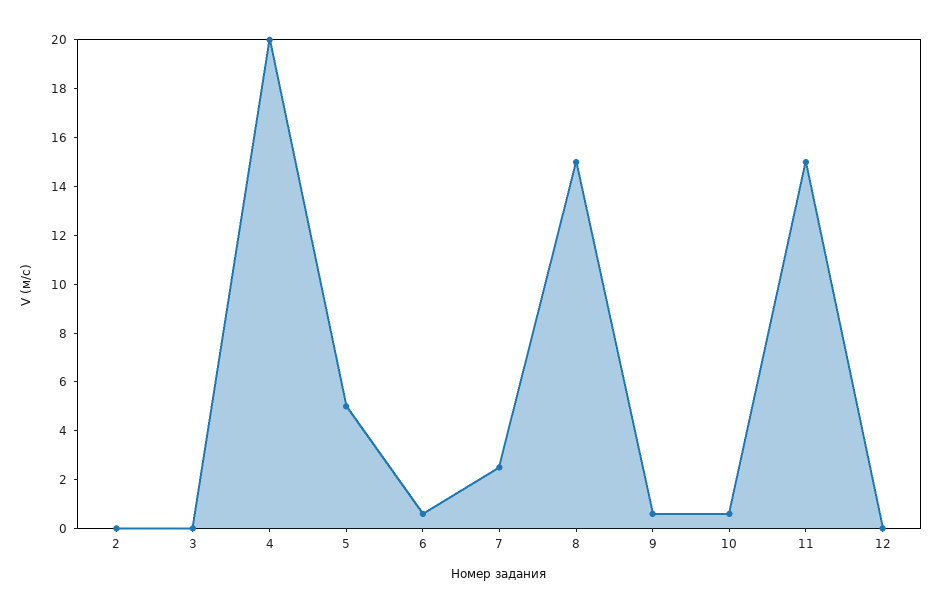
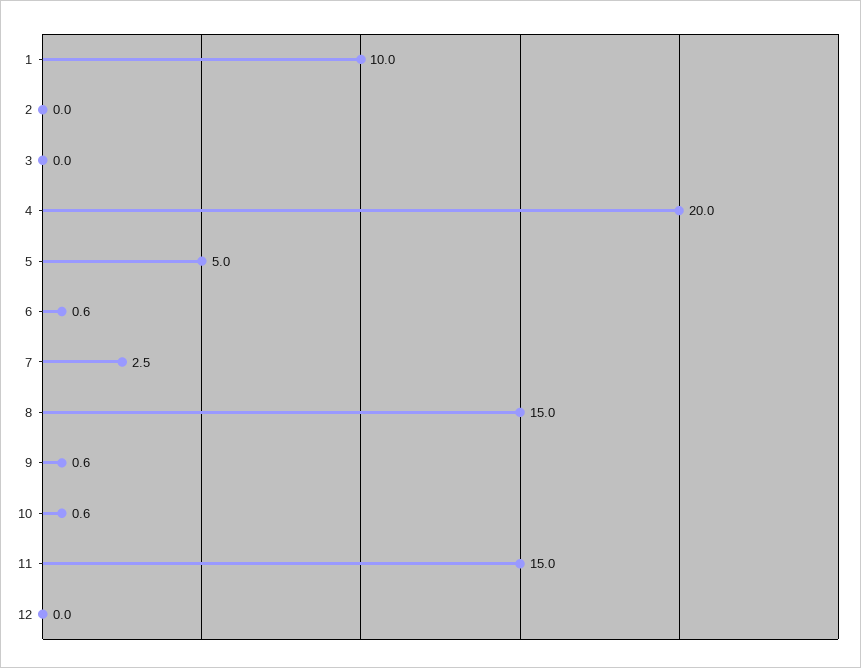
  {
    "2": 0,
    "3": 0,
    "4": 20,
    "5": 5,
    "6": 0.6,
    "7": 2.5,
    "8": 15,
    "9": 0.6,
    "10": 0.6,
    "11": 15,
-   "12": 0
+   "12": 0,
+   "1": 10
  }

